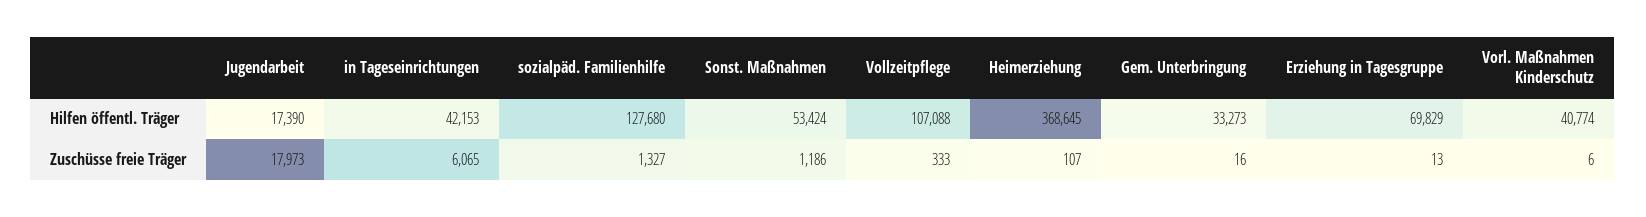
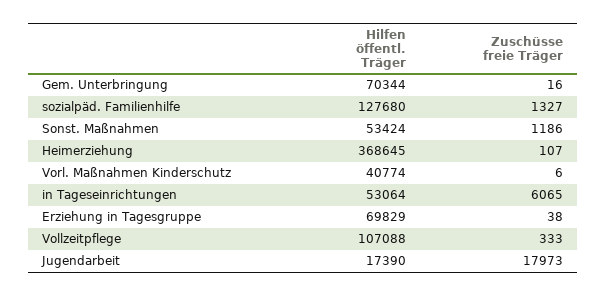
  {
    "Jugendarbeit": {
      "Hilfen öffentl. Träger": 17390,
      "Zuschüsse freie Träger": 17973
    },
    "in Tageseinrichtungen": {
-     "Hilfen öffentl. Träger": 42153,
+     "Hilfen öffentl. Träger": 53064,
      "Zuschüsse freie Träger": 6065
    },
    "sozialpäd. Familienhilfe": {
      "Hilfen öffentl. Träger": 127680,
      "Zuschüsse freie Träger": 1327
    },
    "Sonst. Maßnahmen": {
      "Hilfen öffentl. Träger": 53424,
      "Zuschüsse freie Träger": 1186
    },
    "Vollzeitpflege": {
      "Hilfen öffentl. Träger": 107088,
      "Zuschüsse freie Träger": 333
    },
    "Heimerziehung": {
      "Hilfen öffentl. Träger": 368645,
      "Zuschüsse freie Träger": 107
    },
    "Gem. Unterbringung": {
-     "Hilfen öffentl. Träger": 33273,
+     "Hilfen öffentl. Träger": 70344,
      "Zuschüsse freie Träger": 16
    },
    "Erziehung in Tagesgruppe": {
      "Hilfen öffentl. Träger": 69829,
-     "Zuschüsse freie Träger": 13
+     "Zuschüsse freie Träger": 38
    },
    "Vorl. Maßnahmen Kinderschutz": {
      "Hilfen öffentl. Träger": 40774,
      "Zuschüsse freie Träger": 6
    }
  }

